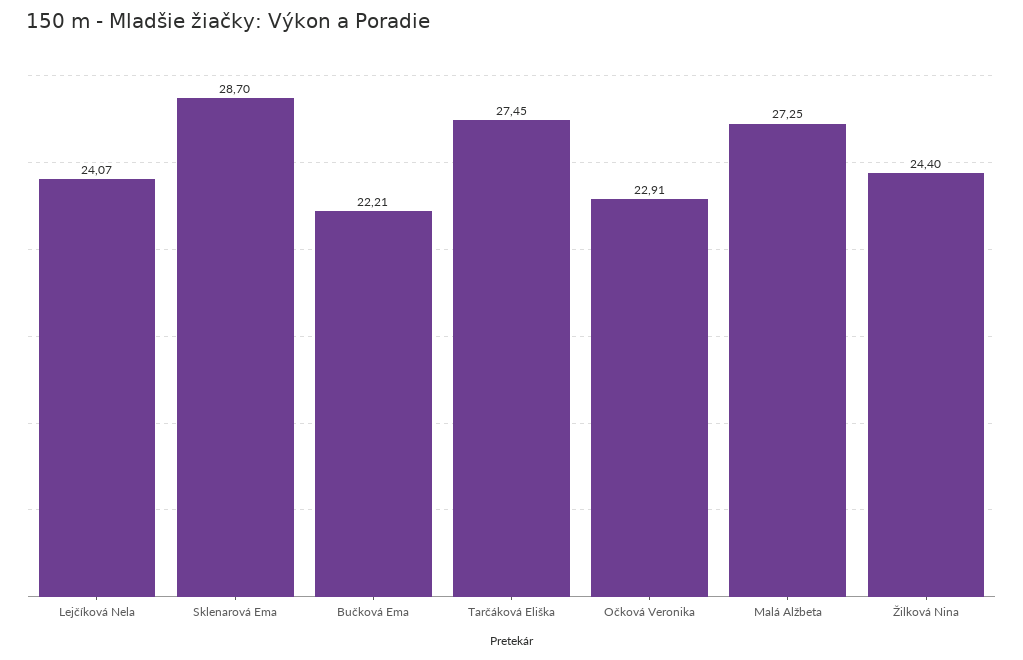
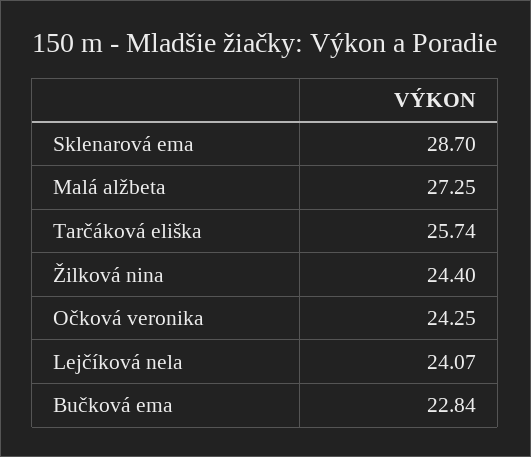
  {
    "Lejčíková Nela": 24.07,
    "Sklenarová Ema": 28.7,
-   "Bučková Ema": 22.21,
+   "Bučková Ema": 22.84,
-   "Tarčáková Eliška": 27.45,
+   "Tarčáková Eliška": 25.74,
-   "Očková Veronika": 22.91,
+   "Očková Veronika": 24.25,
    "Malá Alžbeta": 27.25,
    "Žilková Nina": 24.4
  }

